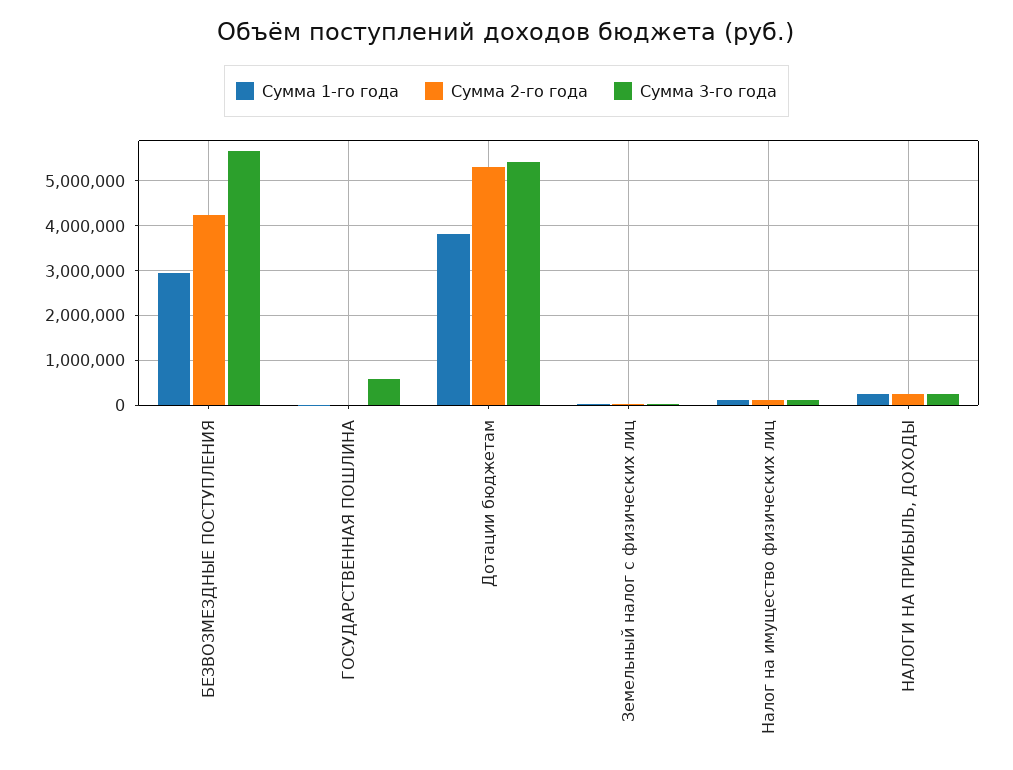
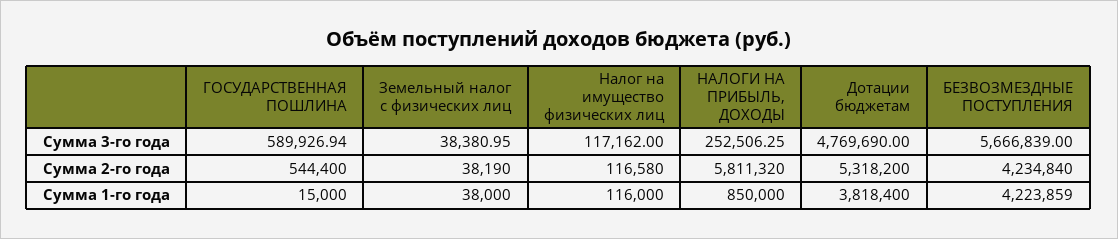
  {
    "Сумма 1-го года": {
-     "БЕЗВОЗМЕЗДНЫЕ ПОСТУПЛЕНИЯ": 3000000,
+     "БЕЗВОЗМЕЗДНЫЕ ПОСТУПЛЕНИЯ": 4223859,
      "ГОСУДАРСТВЕННАЯ ПОШЛИНА": 15000,
      "Дотации бюджетам": 3818400,
      "Земельный налог с физических лиц": 38000,
      "Налог на имущество физических лиц": 116000,
-     "НАЛОГИ НА ПРИБЫЛЬ, ДОХОДЫ": 200000
+     "НАЛОГИ НА ПРИБЫЛЬ, ДОХОДЫ": 850000
    },
    "Сумма 2-го года": {
      "БЕЗВОЗМЕЗДНЫЕ ПОСТУПЛЕНИЯ": 4234840,
-     "ГОСУДАРСТВЕННАЯ ПОШЛИНА": 0,
+     "ГОСУДАРСТВЕННАЯ ПОШЛИНА": 544400,
      "Дотации бюджетам": 5318200,
      "Земельный налог с физических лиц": 38190,
      "Налог на имущество физических лиц": 116580,
-     "НАЛОГИ НА ПРИБЫЛЬ, ДОХОДЫ": 200000
+     "НАЛОГИ НА ПРИБЫЛЬ, ДОХОДЫ": 5811320
    },
    "Сумма 3-го года": {
      "БЕЗВОЗМЕЗДНЫЕ ПОСТУПЛЕНИЯ": 5666839,
      "ГОСУДАРСТВЕННАЯ ПОШЛИНА": 589926.94,
-     "Дотации бюджетам": 5400000,
+     "Дотации бюджетам": 4769690,
      "Земельный налог с физических лиц": 38380.95,
      "Налог на имущество физических лиц": 117162,
      "НАЛОГИ НА ПРИБЫЛЬ, ДОХОДЫ": 252506.25
    }
  }

